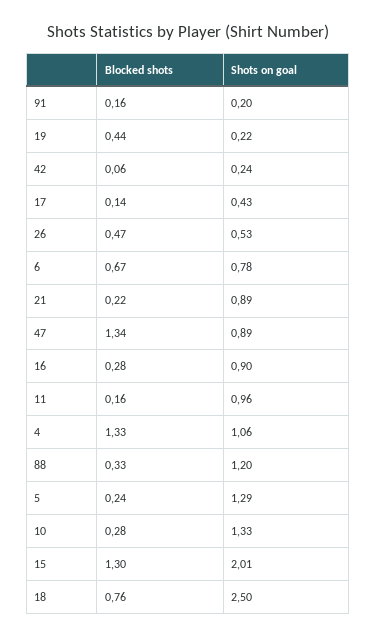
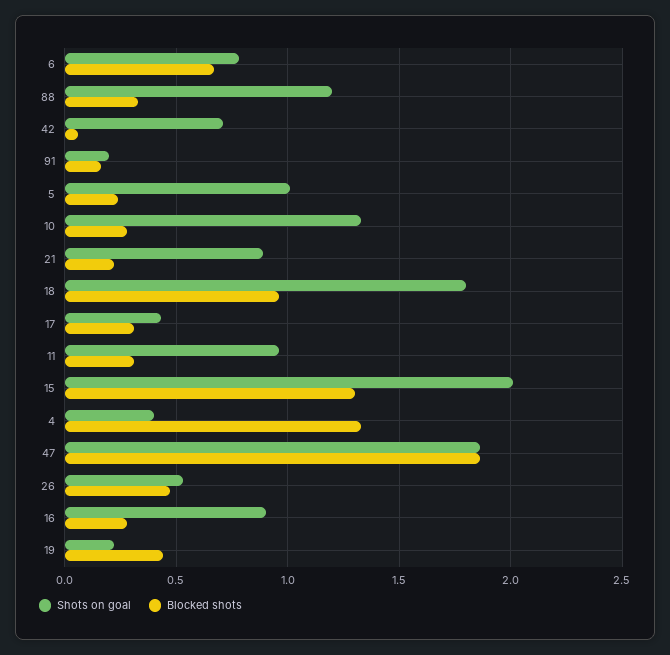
  {
    "Blocked shots": {
      "91": 0.16,
      "19": 0.44,
      "42": 0.06,
-     "17": 0.14,
+     "17": 0.3,
      "26": 0.47,
      "6": 0.67,
      "21": 0.22,
-     "47": 1.34,
+     "47": 1.85,
      "16": 0.28,
-     "11": 0.16,
+     "11": 0.3,
      "4": 1.33,
      "88": 0.33,
      "5": 0.24,
      "10": 0.28,
      "15": 1.3,
-     "18": 0.76
+     "18": 0.95
    },
    "Shots on goal": {
      "91": 0.2,
      "19": 0.22,
-     "42": 0.24,
+     "42": 0.7,
      "17": 0.43,
      "26": 0.53,
      "6": 0.78,
      "21": 0.89,
-     "47": 0.89,
+     "47": 1.85,
      "16": 0.9,
      "11": 0.96,
-     "4": 1.06,
+     "4": 0.4,
      "88": 1.2,
-     "5": 1.29,
+     "5": 1,
      "10": 1.33,
      "15": 2.01,
-     "18": 2.5
+     "18": 1.8
    }
  }

